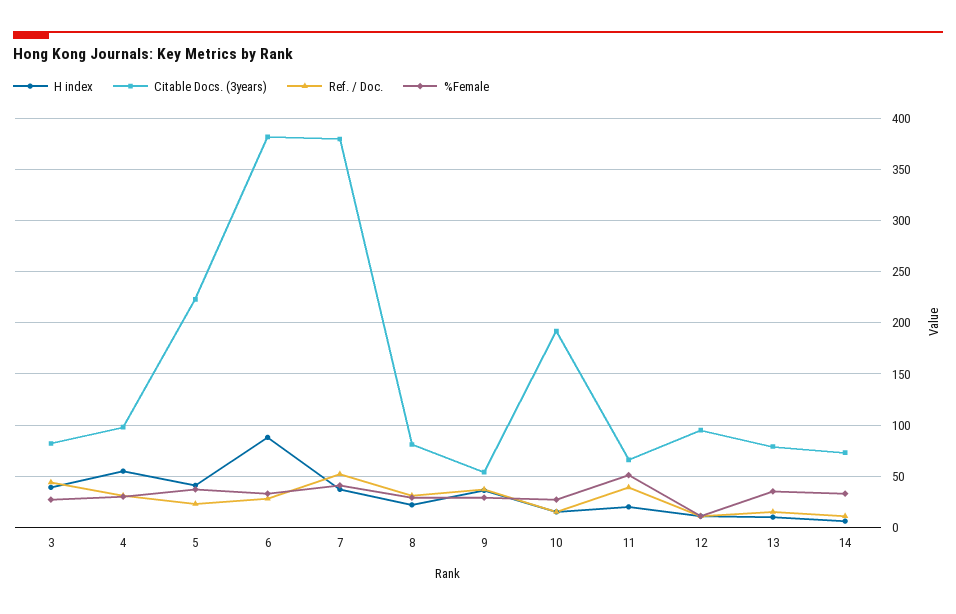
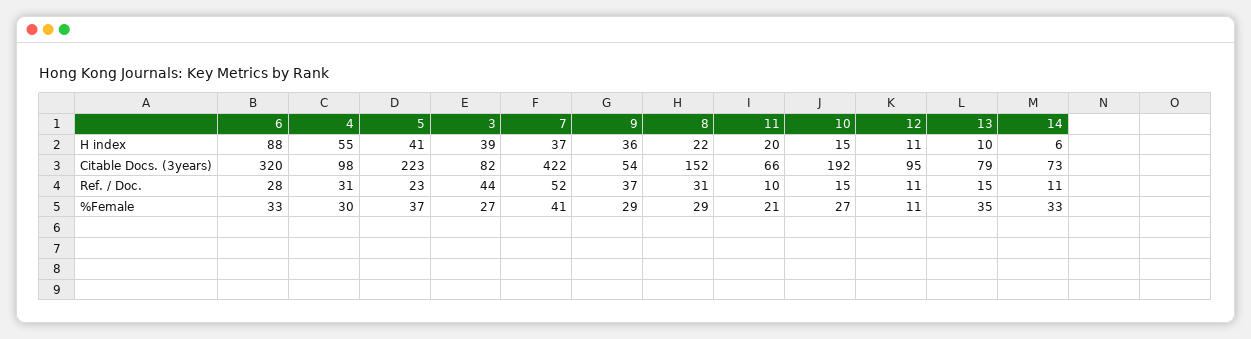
  {
    "H index": {
      "3": 39,
      "4": 55,
      "5": 41,
      "6": 88,
      "7": 37,
      "8": 22,
      "9": 36,
      "10": 15,
      "11": 20,
      "12": 11,
      "13": 10,
      "14": 6
    },
    "Citable Docs. (3years)": {
      "3": 82,
      "4": 98,
      "5": 223,
-     "6": 380,
+     "6": 320,
-     "7": 380,
+     "7": 422,
-     "8": 80,
+     "8": 152,
      "9": 54,
      "10": 192,
      "11": 66,
      "12": 95,
      "13": 79,
      "14": 73
    },
    "Ref. / Doc.": {
      "3": 44,
      "4": 31,
      "5": 23,
      "6": 28,
      "7": 52,
      "8": 31,
      "9": 37,
      "10": 15,
-     "11": 40,
+     "11": 10,
      "12": 11,
      "13": 15,
      "14": 11
    },
    "%Female": {
      "3": 27,
      "4": 30,
      "5": 37,
      "6": 33,
      "7": 41,
      "8": 29,
      "9": 29,
      "10": 27,
-     "11": 50,
+     "11": 21,
      "12": 11,
      "13": 35,
      "14": 33
    }
  }

